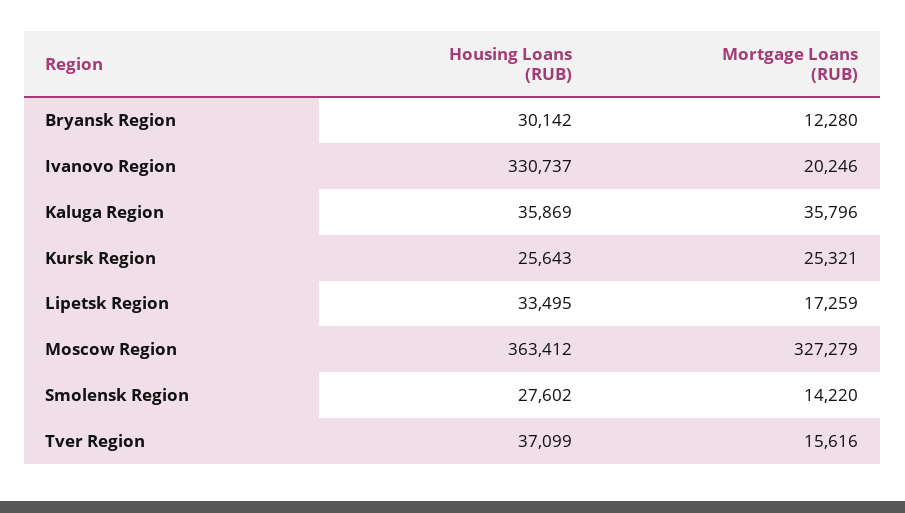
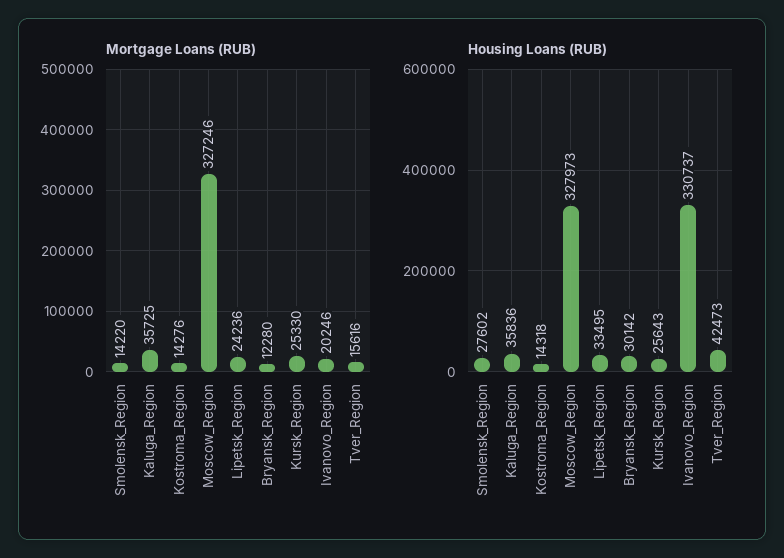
  {
    "Housing Loans (RUB)": {
      "Bryansk Region": 30142,
      "Ivanovo Region": 330737,
-     "Kaluga Region": 35869,
+     "Kaluga Region": 35836,
      "Kursk Region": 25643,
      "Lipetsk Region": 33495,
-     "Moscow Region": 363412,
+     "Moscow Region": 327973,
      "Smolensk Region": 27602,
-     "Tver Region": 37099
+     "Tver Region": 42473,
+     "Kostroma_Region": 14318
    },
    "Mortgage Loans (RUB)": {
      "Bryansk Region": 12280,
      "Ivanovo Region": 20246,
-     "Kaluga Region": 35796,
+     "Kaluga Region": 35725,
-     "Kursk Region": 25321,
+     "Kursk Region": 25330,
-     "Lipetsk Region": 17259,
+     "Lipetsk Region": 24236,
-     "Moscow Region": 327279,
+     "Moscow Region": 327246,
      "Smolensk Region": 14220,
-     "Tver Region": 15616
+     "Tver Region": 15616,
+     "Kostroma_Region": 14276
    }
  }

